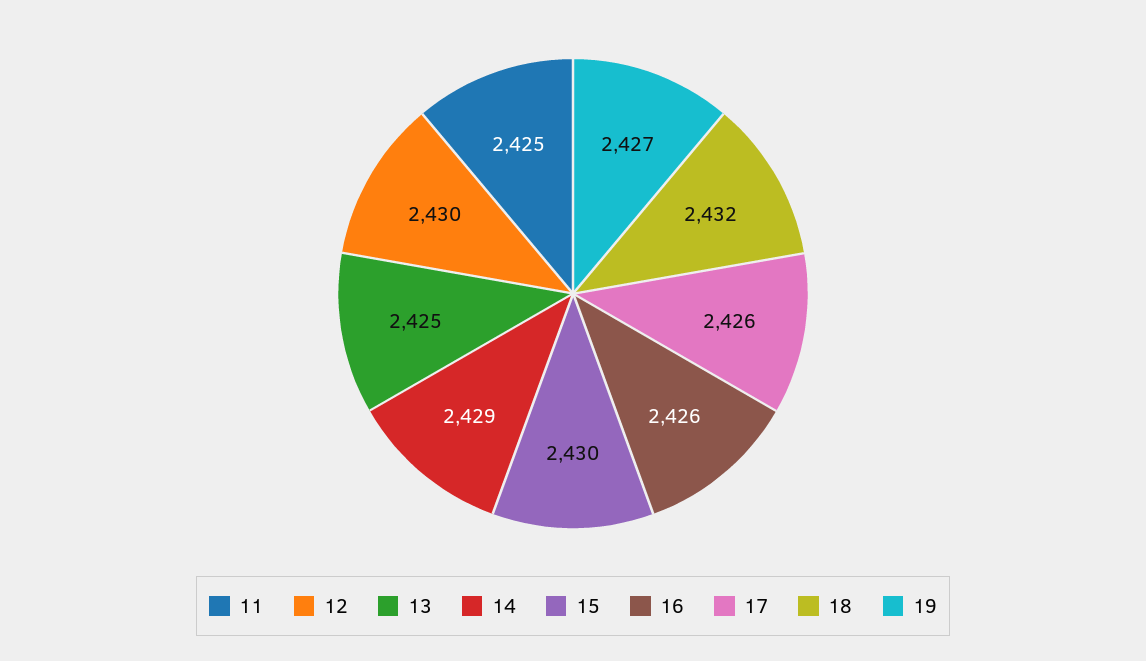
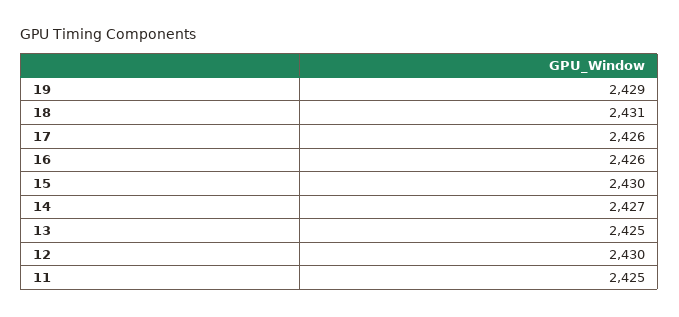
  {
    "11": 2425,
    "12": 2430,
    "13": 2425,
-   "14": 2429,
+   "14": 2427,
    "15": 2430,
    "16": 2426,
    "17": 2426,
-   "18": 2432,
+   "18": 2431,
-   "19": 2427
+   "19": 2429
  }

